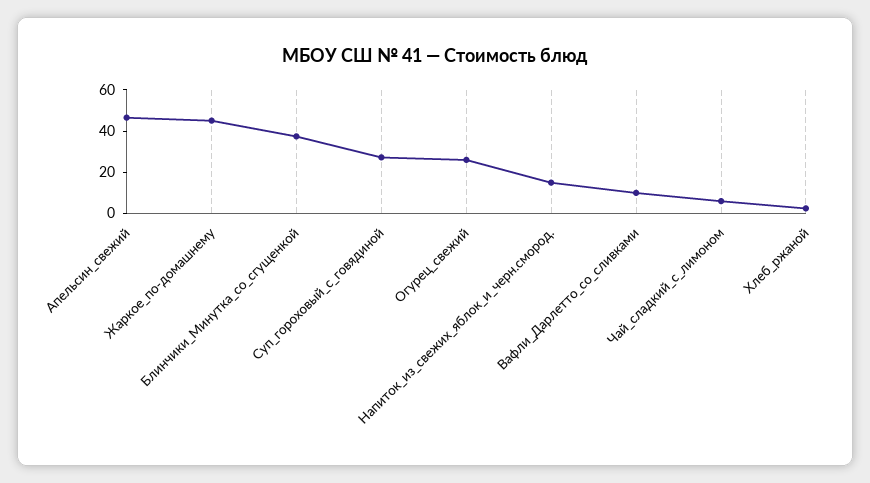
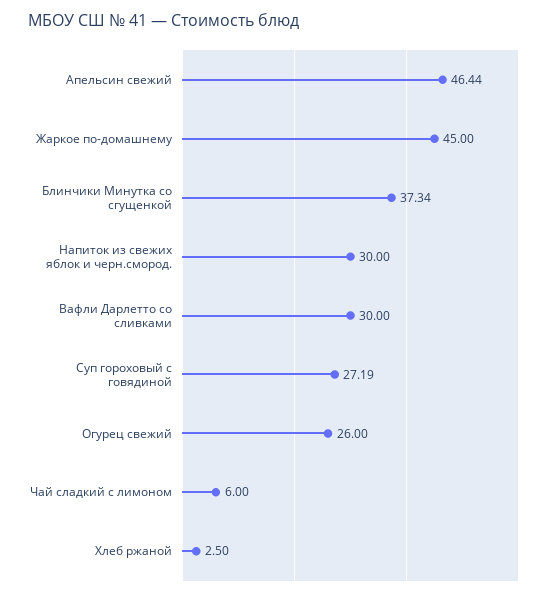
  {
    "Апельсин_свежий": 46.44,
    "Жаркое_по-домашнему": 45,
    "Блинчики_Минутка_со_сгущенкой": 37.34,
    "Суп_гороховый_с_говядиной": 27.19,
    "Огурец_свежий": 26,
-   "Напиток_из_свежих_яблок_и_черн.смород.": 15,
+   "Напиток_из_свежих_яблок_и_черн.смород.": 30,
-   "Вафли_Дарлетто_со_сливками": 10,
+   "Вафли_Дарлетто_со_сливками": 30,
    "Чай_сладкий_с_лимоном": 6,
    "Хлеб_ржаной": 2.5
  }

